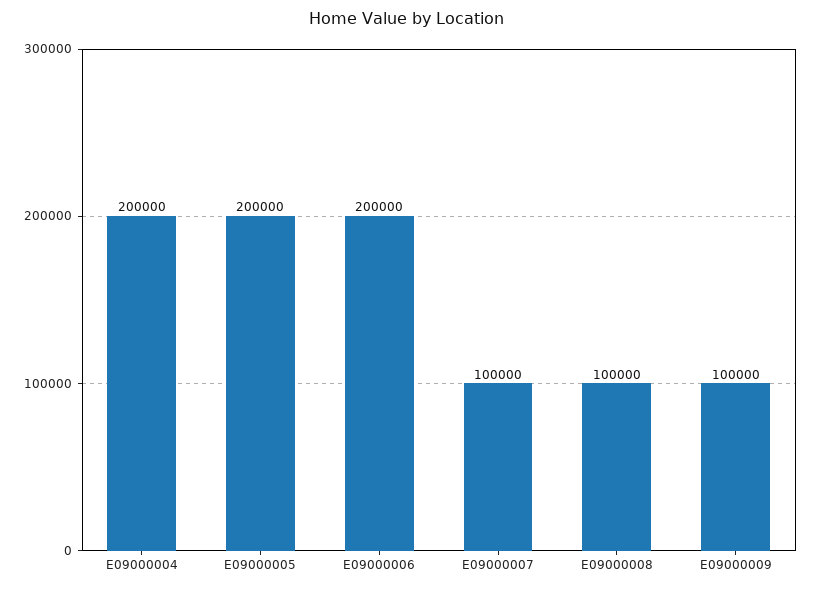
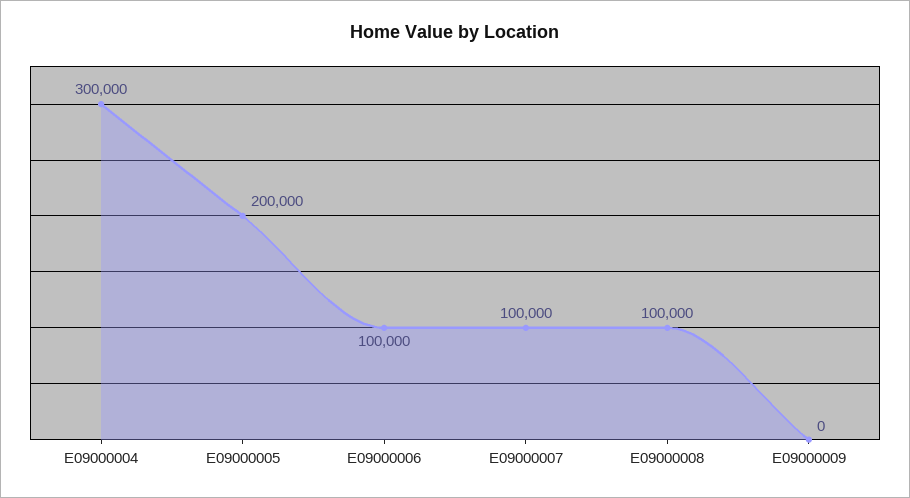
  {
-   "E09000004": 200000,
+   "E09000004": 300000,
    "E09000005": 200000,
-   "E09000006": 200000,
+   "E09000006": 100000,
    "E09000007": 100000,
    "E09000008": 100000,
-   "E09000009": 100000
+   "E09000009": 0
  }

